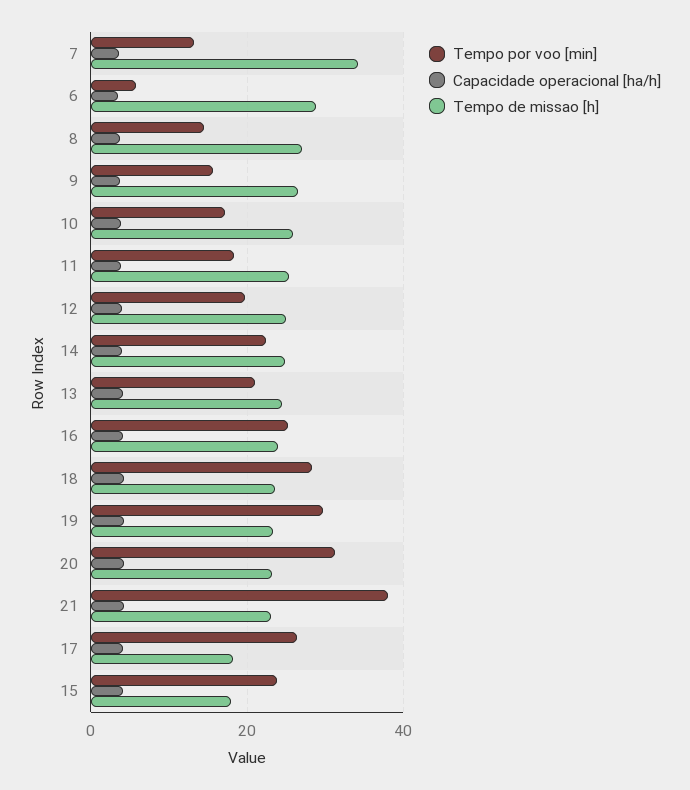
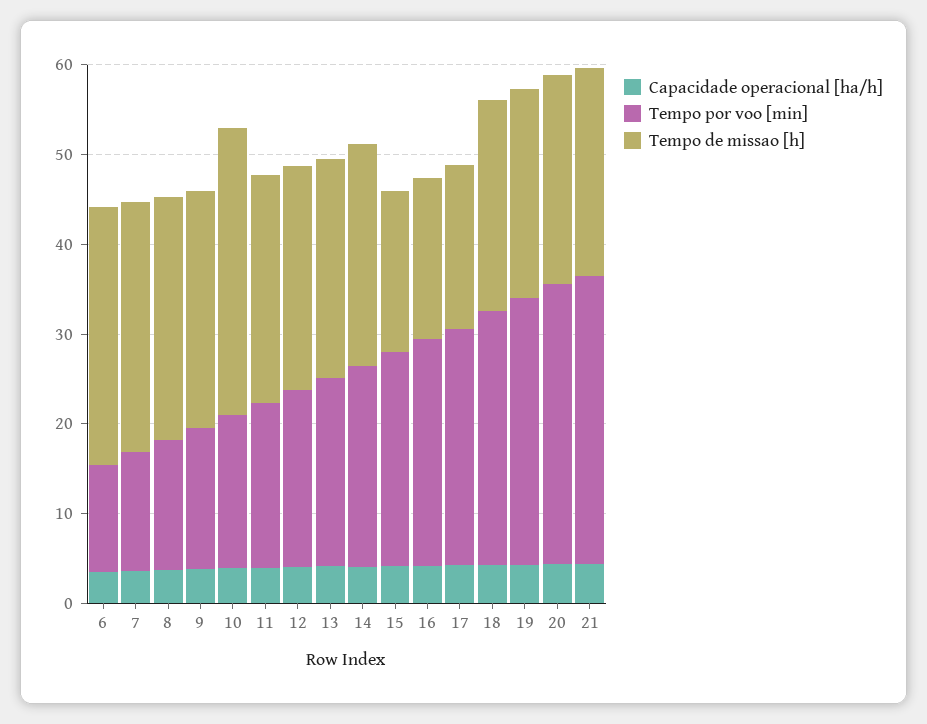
  {
    "Tempo por voo [min]": {
      "7": 14,
-     "6": 6,
+     "6": 12,
      "8": 14,
      "9": 16,
      "10": 18,
      "11": 18,
      "12": 20,
      "14": 22,
      "13": 20,
      "16": 26,
      "18": 28,
      "19": 30,
      "20": 32,
-     "21": 38,
+     "21": 32,
      "17": 26,
      "15": 24
    },
    "Capacidade operacional [ha/h]": {
      "7": 4,
      "6": 4,
      "8": 4,
      "9": 4,
      "10": 4,
      "11": 4,
      "12": 4,
      "14": 4,
      "13": 4,
      "16": 4,
      "18": 4,
      "19": 4,
      "20": 4,
      "21": 4,
      "17": 4,
      "15": 4
    },
    "Tempo de missao [h]": {
-     "7": 34,
+     "7": 28,
      "6": 28,
      "8": 28,
      "9": 26,
-     "10": 26,
+     "10": 32,
      "11": 26,
      "12": 24,
      "14": 24,
      "13": 24,
-     "16": 24,
+     "16": 18,
      "18": 24,
      "19": 24,
      "20": 24,
      "21": 24,
      "17": 18,
      "15": 18
    }
  }

